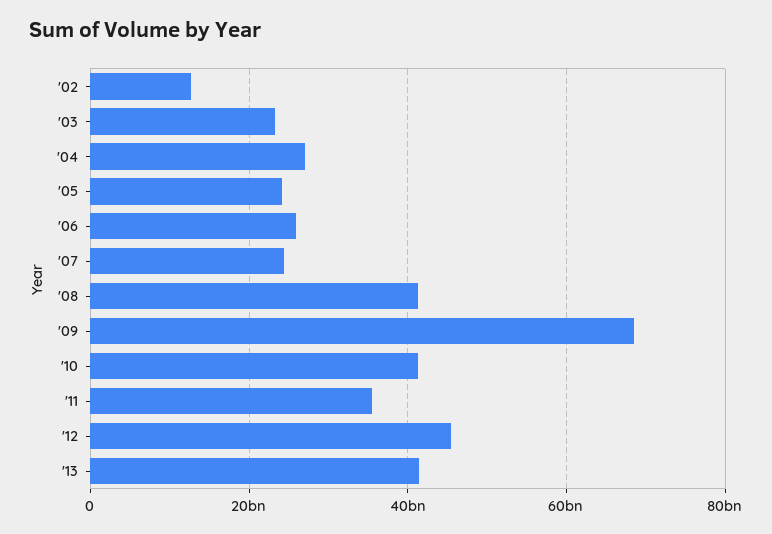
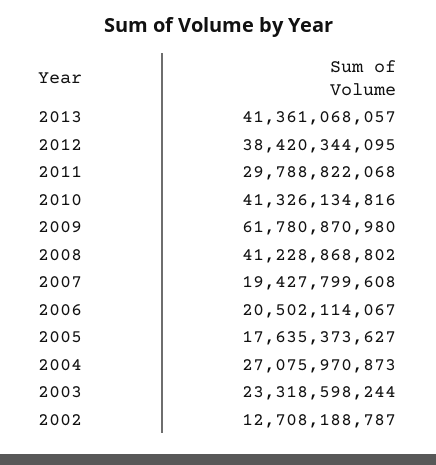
  {
    "'02": 12708188787,
    "'03": 23318598244,
    "'04": 27075970873,
-   "'05": 24000000000,
+   "'05": 17635373627,
-   "'06": 26000000000,
+   "'06": 20502114067,
-   "'07": 24000000000,
+   "'07": 19427799608,
    "'08": 41228868802,
-   "'09": 68000000000,
+   "'09": 61780870980,
    "'10": 41326134816,
-   "'11": 36000000000,
+   "'11": 29788822068,
-   "'12": 46000000000,
+   "'12": 38420344095,
    "'13": 41361068057
  }

